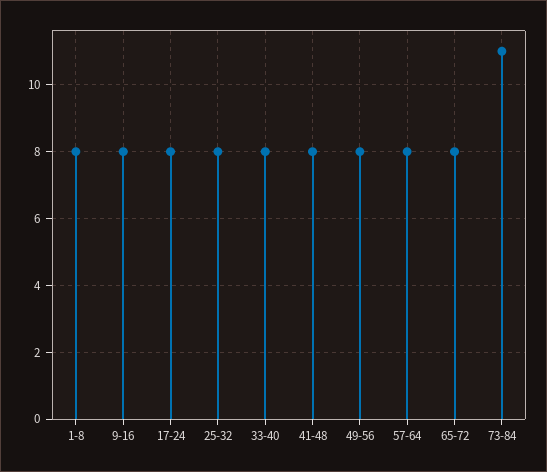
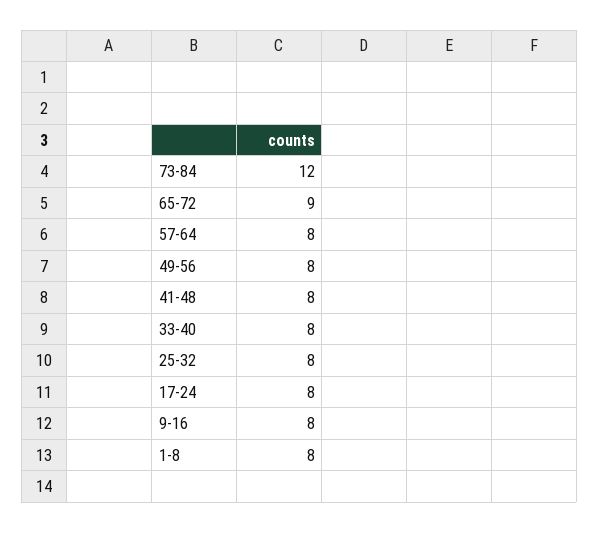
  {
    "1-8": 8,
    "9-16": 8,
    "17-24": 8,
    "25-32": 8,
    "33-40": 8,
    "41-48": 8,
    "49-56": 8,
    "57-64": 8,
-   "65-72": 8,
+   "65-72": 9,
-   "73-84": 11
+   "73-84": 12
  }

